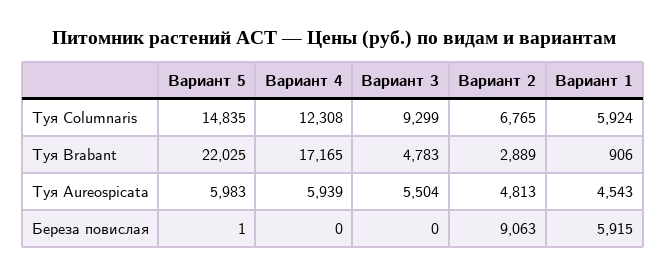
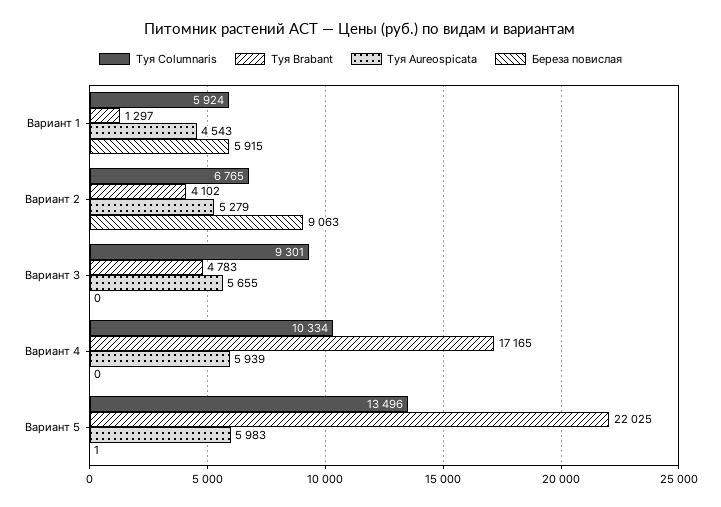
  {
    "Туя Columnaris": {
-     "Вариант 5": 14835,
+     "Вариант 5": 13496,
-     "Вариант 4": 12308,
+     "Вариант 4": 10334,
-     "Вариант 3": 9299,
+     "Вариант 3": 9301,
      "Вариант 2": 6765,
      "Вариант 1": 5924
    },
    "Туя Brabant": {
      "Вариант 5": 22025,
      "Вариант 4": 17165,
      "Вариант 3": 4783,
-     "Вариант 2": 2889,
+     "Вариант 2": 4102,
-     "Вариант 1": 906
+     "Вариант 1": 1297
    },
    "Туя Aureospicata": {
      "Вариант 5": 5983,
      "Вариант 4": 5939,
-     "Вариант 3": 5504,
+     "Вариант 3": 5655,
-     "Вариант 2": 4813,
+     "Вариант 2": 5279,
      "Вариант 1": 4543
    },
    "Береза повислая": {
      "Вариант 5": 1,
      "Вариант 4": 0,
      "Вариант 3": 0,
      "Вариант 2": 9063,
      "Вариант 1": 5915
    }
  }

